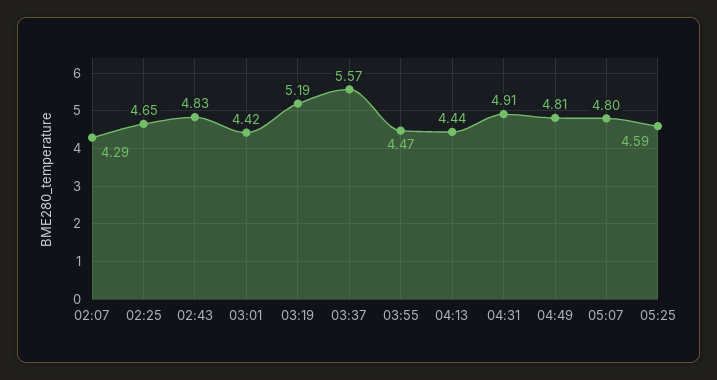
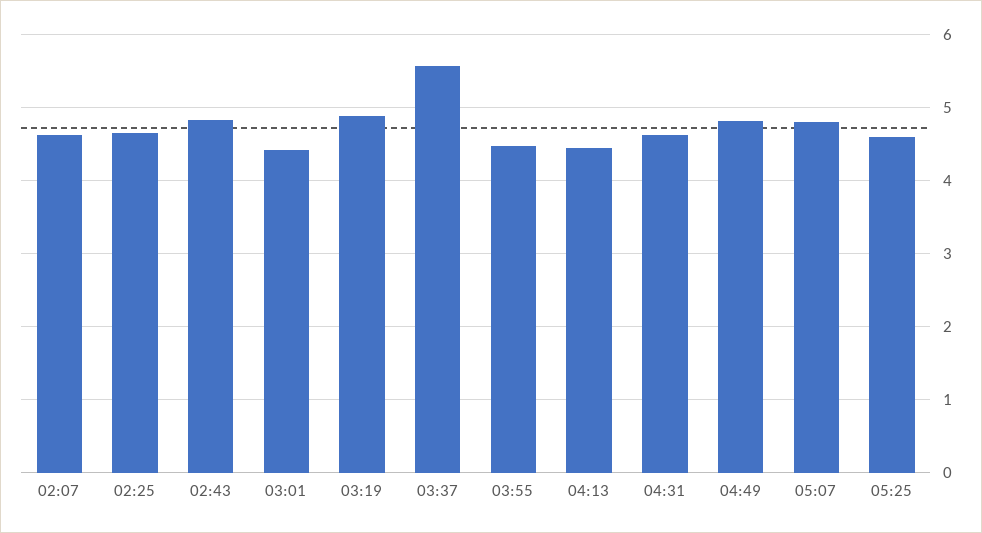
  {
-   "02:07": 4.29,
+   "02:07": 4.6,
    "02:25": 4.65,
    "02:43": 4.83,
    "03:01": 4.42,
-   "03:19": 5.19,
+   "03:19": 4.9,
    "03:37": 5.57,
    "03:55": 4.47,
    "04:13": 4.44,
-   "04:31": 4.91,
+   "04:31": 4.6,
    "04:49": 4.81,
    "05:07": 4.8,
    "05:25": 4.59
  }

